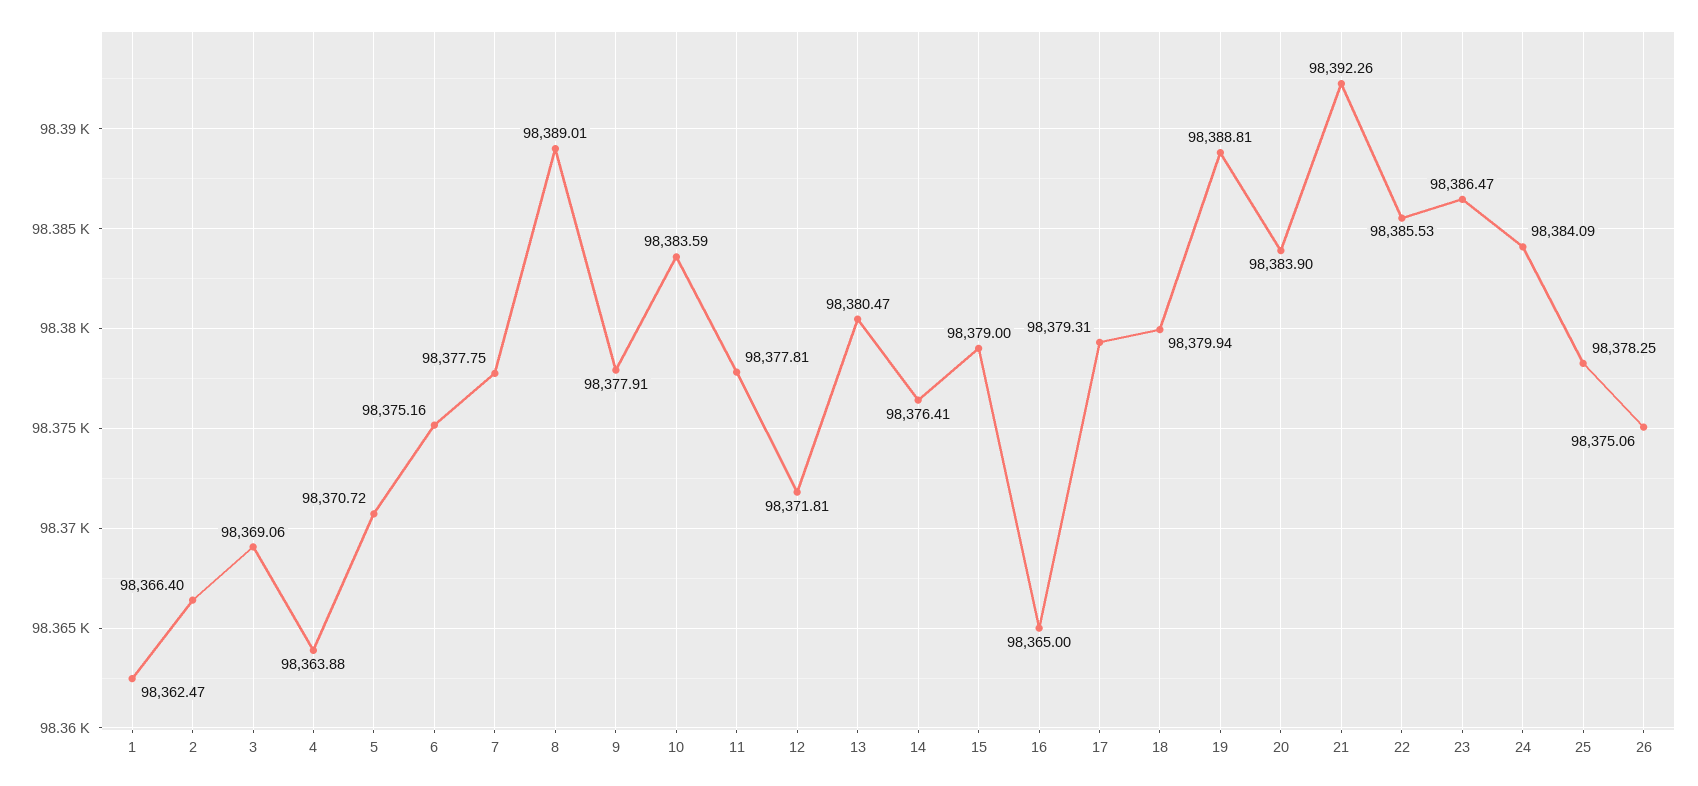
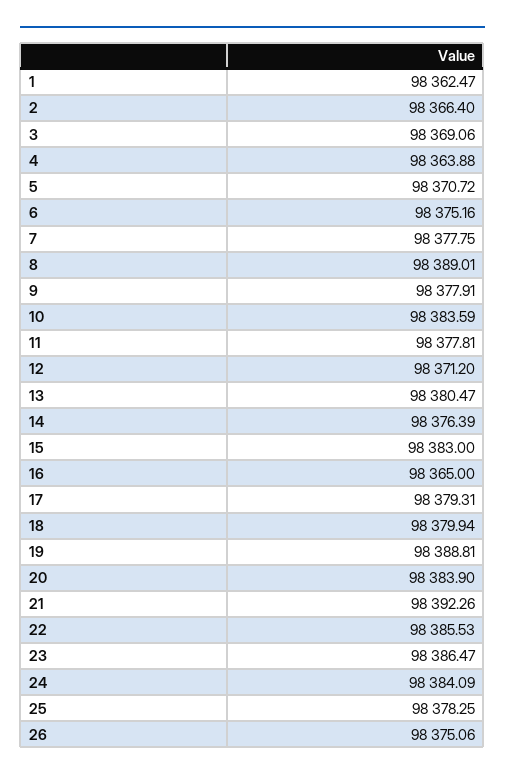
  {
    "1": 98362.47,
    "2": 98366.4,
    "3": 98369.06,
    "4": 98363.88,
    "5": 98370.72,
    "6": 98375.16,
    "7": 98377.75,
    "8": 98389.01,
    "9": 98377.91,
    "10": 98383.59,
    "11": 98377.81,
-   "12": 98371.81,
+   "12": 98371.2,
    "13": 98380.47,
-   "14": 98376.41,
+   "14": 98376.39,
-   "15": 98379,
+   "15": 98383,
    "16": 98365,
    "17": 98379.31,
    "18": 98379.94,
    "19": 98388.81,
    "20": 98383.9,
    "21": 98392.26,
    "22": 98385.53,
    "23": 98386.47,
    "24": 98384.09,
    "25": 98378.25,
    "26": 98375.06
  }

